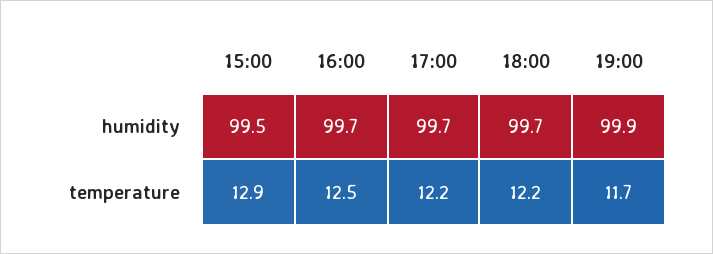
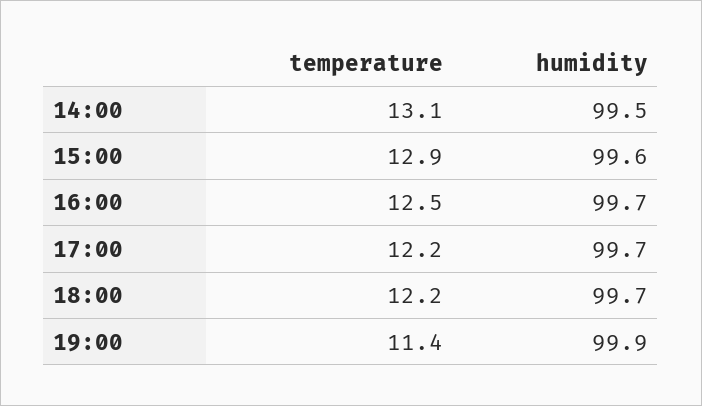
  {
    "15:00": {
-     "humidity": 99.5,
+     "humidity": 99.6,
      "temperature": 12.9
    },
    "16:00": {
      "humidity": 99.7,
      "temperature": 12.5
    },
    "17:00": {
      "humidity": 99.7,
      "temperature": 12.2
    },
    "18:00": {
      "humidity": 99.7,
      "temperature": 12.2
    },
    "19:00": {
      "humidity": 99.9,
-     "temperature": 11.7
+     "temperature": 11.4
-   }
+   },
+   "14:00": {
+     "temperature": 13.1,
+     "humidity": 99.5
+   }
  }

